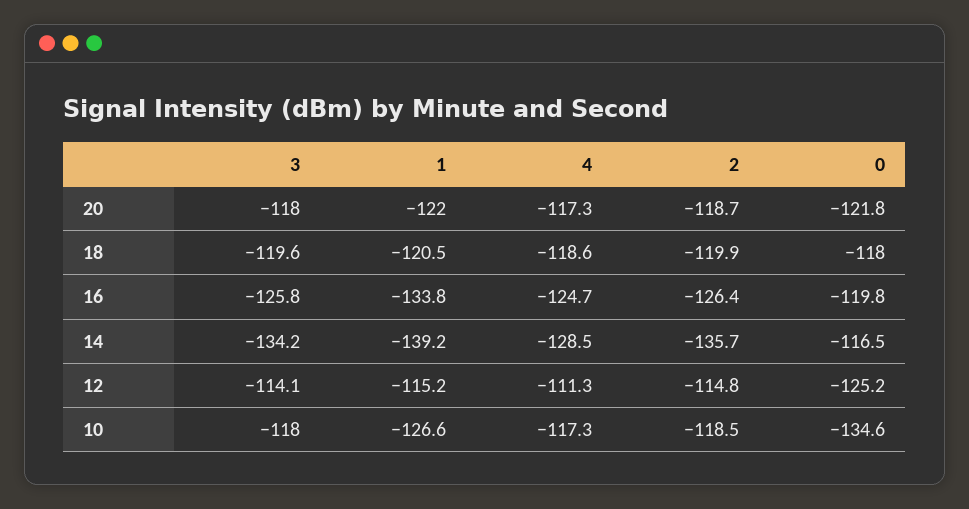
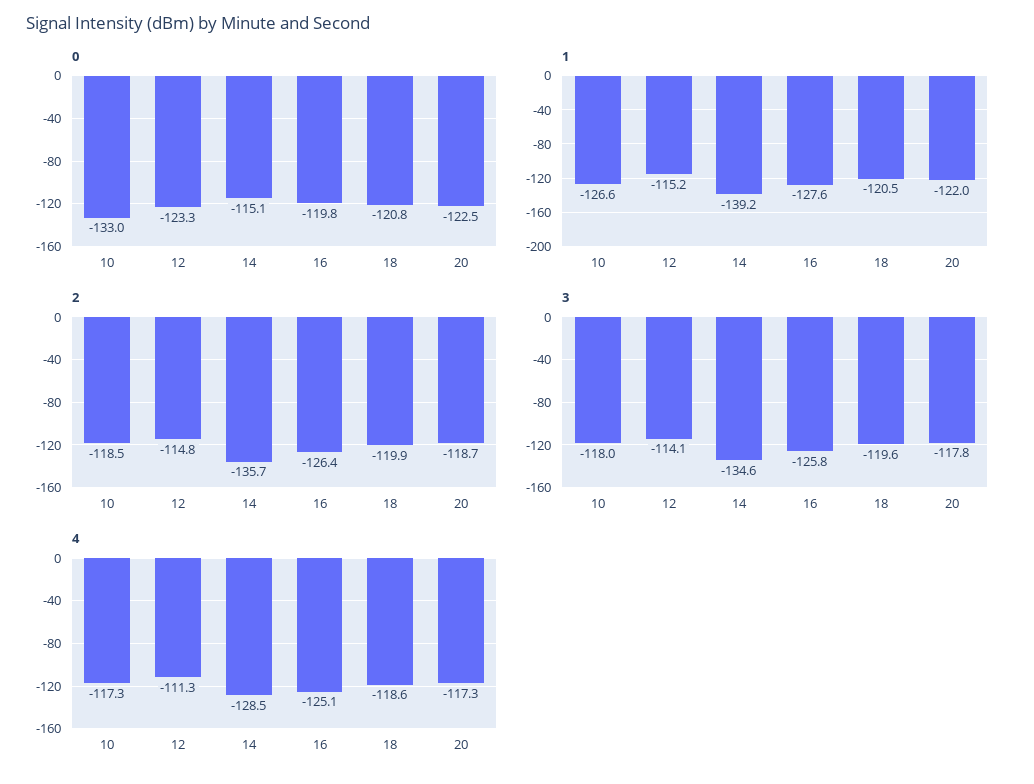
  {
    "3": {
-     "20": -118,
+     "20": -117.8,
      "18": -119.6,
      "16": -125.8,
-     "14": -134.2,
+     "14": -134.6,
      "12": -114.1,
      "10": -118
    },
    "1": {
      "20": -122,
      "18": -120.5,
-     "16": -133.8,
+     "16": -127.6,
      "14": -139.2,
      "12": -115.2,
      "10": -126.6
    },
    "4": {
      "20": -117.3,
      "18": -118.6,
-     "16": -124.7,
+     "16": -125.1,
      "14": -128.5,
      "12": -111.3,
      "10": -117.3
    },
    "2": {
      "20": -118.7,
      "18": -119.9,
      "16": -126.4,
      "14": -135.7,
      "12": -114.8,
      "10": -118.5
    },
    "0": {
-     "20": -121.8,
+     "20": -122.5,
-     "18": -118,
+     "18": -120.8,
      "16": -119.8,
-     "14": -116.5,
+     "14": -115.1,
-     "12": -125.2,
+     "12": -123.3,
-     "10": -134.6
+     "10": -133
    }
  }

